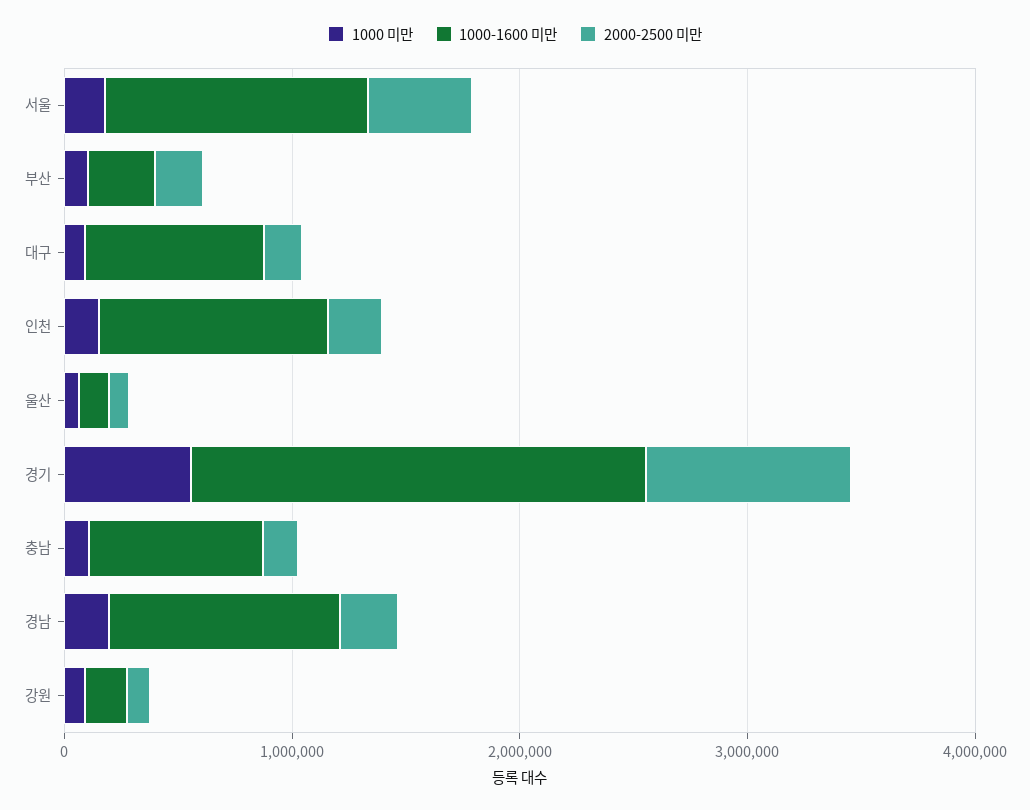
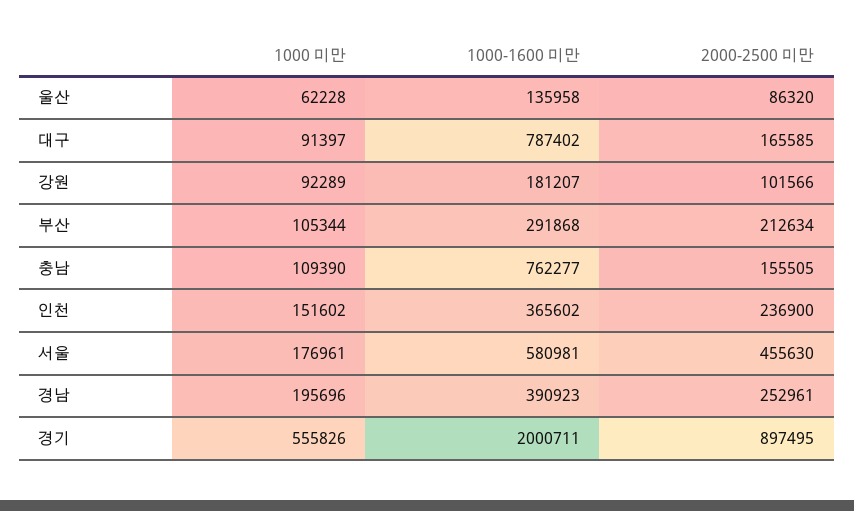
  {
    "1000 미만": {
      "서울": 176961,
      "부산": 105344,
      "대구": 91397,
      "인천": 151602,
      "울산": 62228,
      "경기": 555826,
      "충남": 109390,
      "경남": 195696,
      "강원": 92289
    },
    "1000-1600 미만": {
-     "서울": 1200000,
+     "서울": 580981,
      "부산": 291868,
      "대구": 787402,
-     "인천": 1000000,
+     "인천": 365602,
      "울산": 135958,
      "경기": 2000711,
      "충남": 762277,
-     "경남": 1000000,
+     "경남": 390923,
      "강원": 181207
    },
    "2000-2500 미만": {
      "서울": 455630,
      "부산": 212634,
      "대구": 165585,
      "인천": 236900,
      "울산": 86320,
      "경기": 897495,
      "충남": 155505,
      "경남": 252961,
      "강원": 101566
    }
  }

